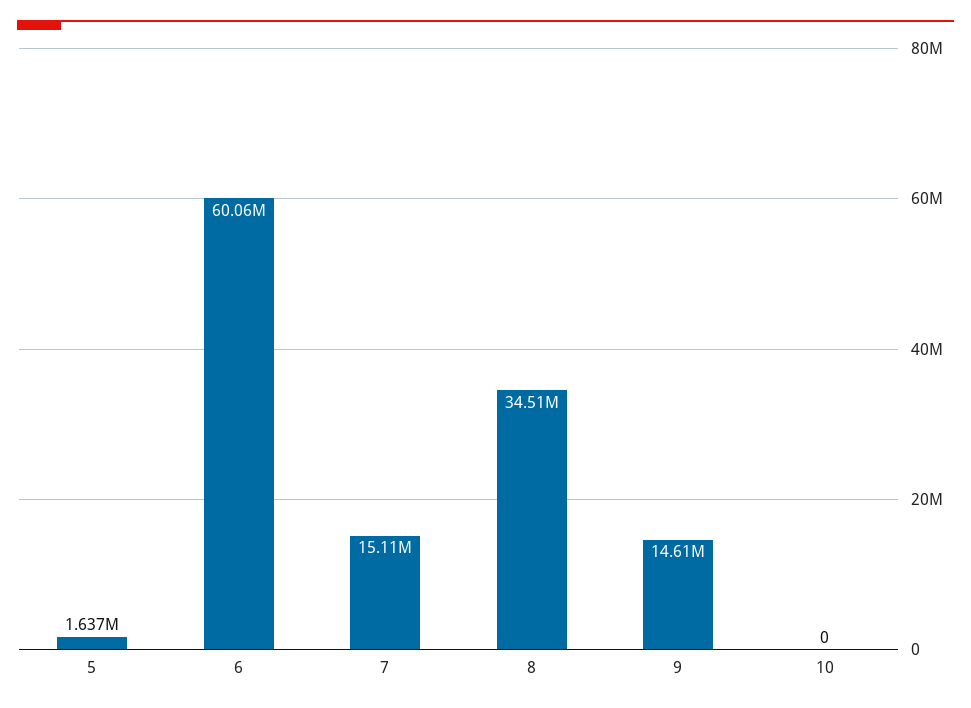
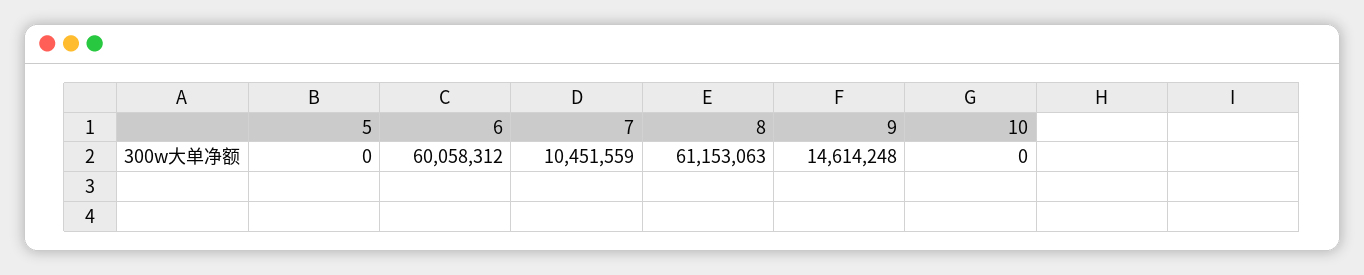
  {
-   "5": 1637000,
+   "5": 0,
    "6": 60058312,
-   "7": 15110000,
+   "7": 10451559,
-   "8": 34510000,
+   "8": 61153063,
    "9": 14614248,
    "10": 0
  }

